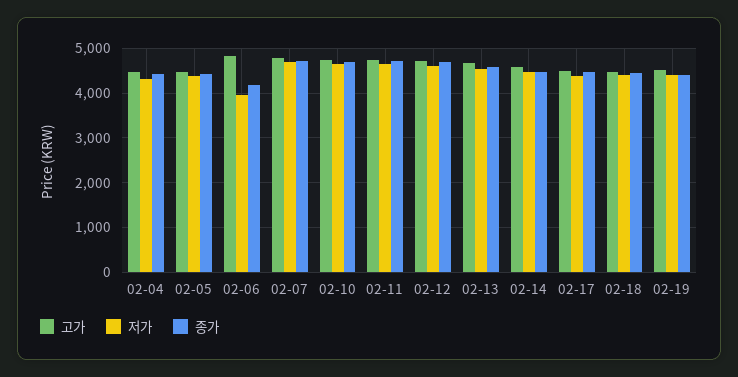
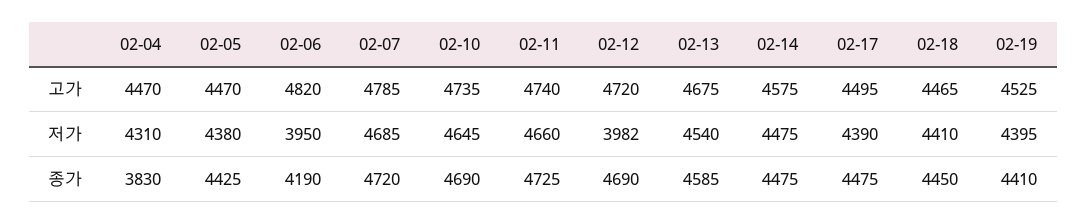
  {
    "고가": {
      "02-04": 4470,
      "02-05": 4470,
      "02-06": 4820,
      "02-07": 4785,
      "02-10": 4735,
      "02-11": 4740,
      "02-12": 4720,
      "02-13": 4675,
      "02-14": 4575,
      "02-17": 4495,
      "02-18": 4465,
      "02-19": 4525
    },
    "저가": {
      "02-04": 4310,
      "02-05": 4380,
      "02-06": 3950,
      "02-07": 4685,
      "02-10": 4645,
      "02-11": 4660,
-     "02-12": 4600,
+     "02-12": 3982,
      "02-13": 4540,
      "02-14": 4475,
      "02-17": 4390,
      "02-18": 4410,
      "02-19": 4395
    },
    "종가": {
-     "02-04": 4400,
+     "02-04": 3830,
      "02-05": 4425,
      "02-06": 4190,
      "02-07": 4720,
      "02-10": 4690,
      "02-11": 4725,
      "02-12": 4690,
      "02-13": 4585,
      "02-14": 4475,
      "02-17": 4475,
      "02-18": 4450,
      "02-19": 4410
    }
  }

